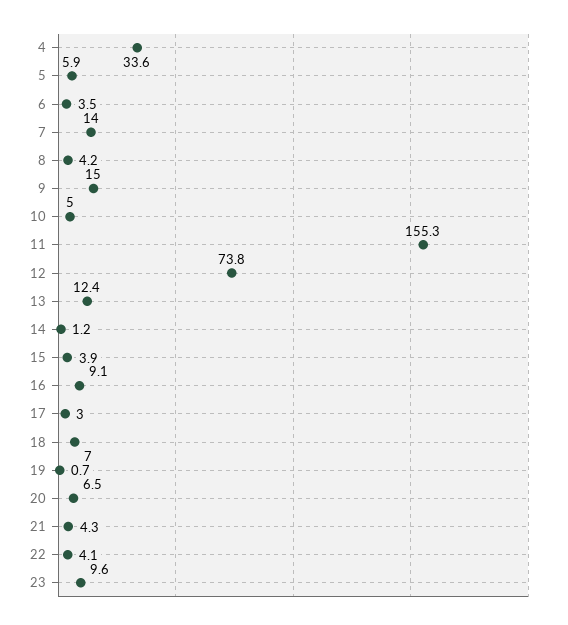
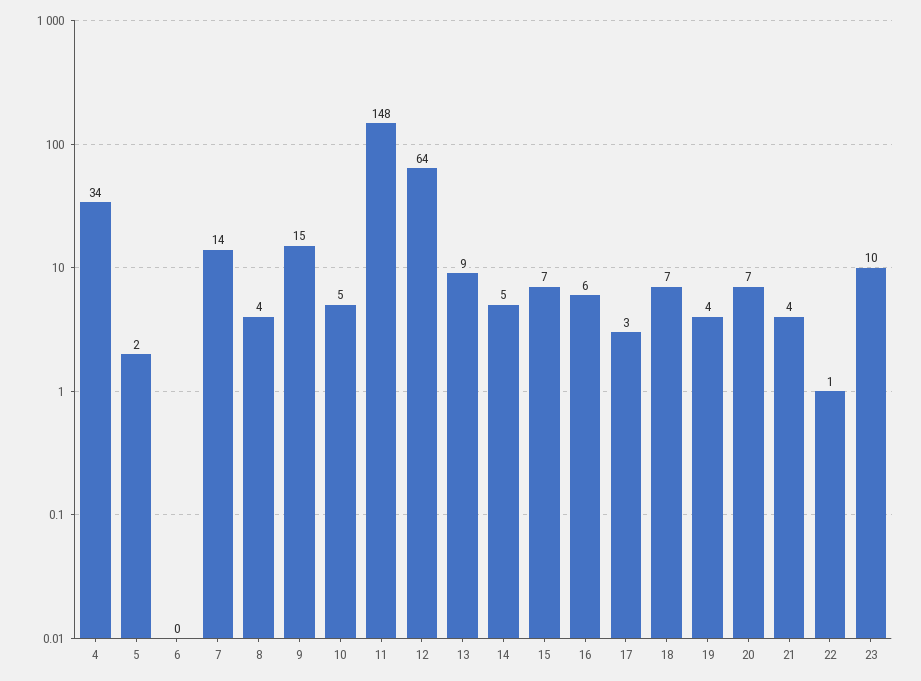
  {
    "4": 33.6,
-   "5": 5.9,
+   "5": 2,
-   "6": 3.5,
+   "6": 0,
    "7": 14,
    "8": 4.2,
    "9": 15,
    "10": 5,
-   "11": 155.3,
+   "11": 148,
-   "12": 73.8,
+   "12": 64,
-   "13": 12.4,
+   "13": 9,
-   "14": 1.2,
+   "14": 5,
-   "15": 3.9,
+   "15": 7,
-   "16": 9.1,
+   "16": 6,
    "17": 3,
    "18": 7,
-   "19": 0.7,
+   "19": 4,
    "20": 6.5,
    "21": 4.3,
-   "22": 4.1,
+   "22": 1,
    "23": 9.6
  }

